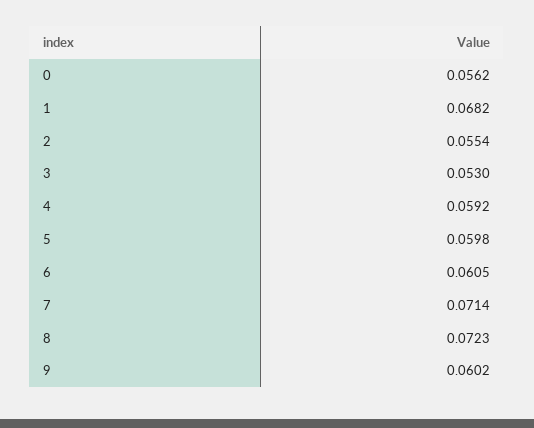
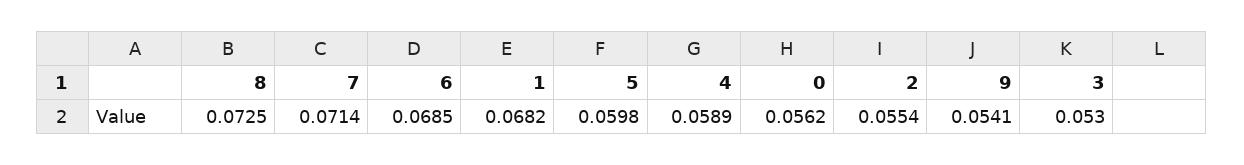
  {
    "0": 0.0562,
    "1": 0.0682,
    "2": 0.0554,
    "3": 0.053,
-   "4": 0.0592,
+   "4": 0.0589,
    "5": 0.0598,
-   "6": 0.0605,
+   "6": 0.0685,
    "7": 0.0714,
-   "8": 0.0723,
+   "8": 0.0725,
-   "9": 0.0602
+   "9": 0.0541
  }

